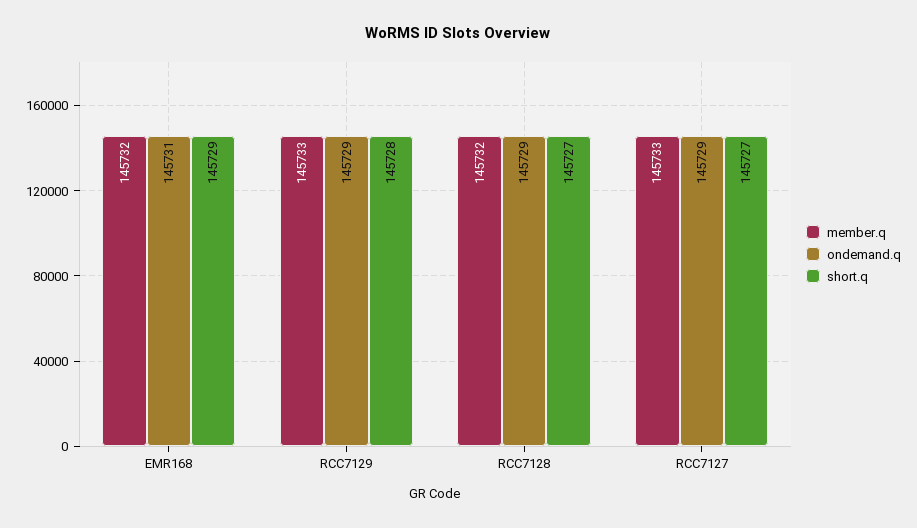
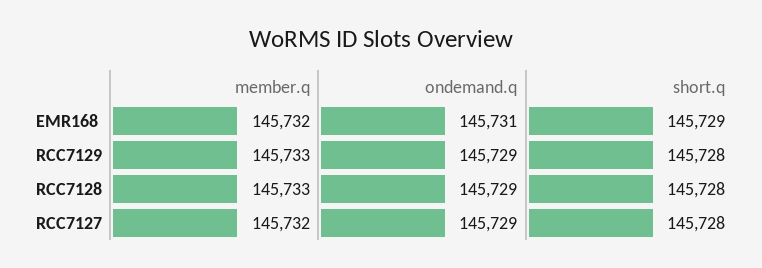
  {
    "member.q": {
      "EMR168": 145732,
      "RCC7129": 145733,
-     "RCC7128": 145732,
+     "RCC7128": 145733,
-     "RCC7127": 145733
+     "RCC7127": 145732
    },
    "ondemand.q": {
      "EMR168": 145731,
      "RCC7129": 145729,
      "RCC7128": 145729,
      "RCC7127": 145729
    },
    "short.q": {
      "EMR168": 145729,
      "RCC7129": 145728,
-     "RCC7128": 145727,
+     "RCC7128": 145728,
-     "RCC7127": 145727
+     "RCC7127": 145728
    }
  }

